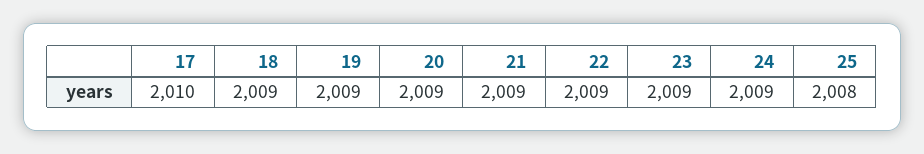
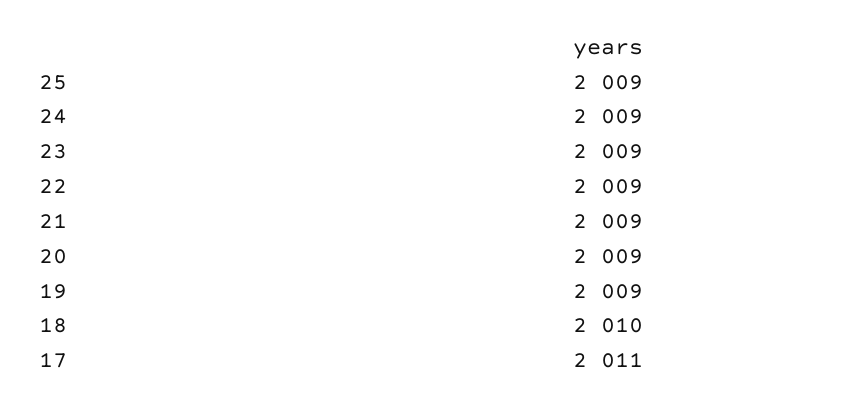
  {
-   "17": 2010,
+   "17": 2011,
-   "18": 2009,
+   "18": 2010,
    "19": 2009,
    "20": 2009,
    "21": 2009,
    "22": 2009,
    "23": 2009,
    "24": 2009,
-   "25": 2008
+   "25": 2009
  }

